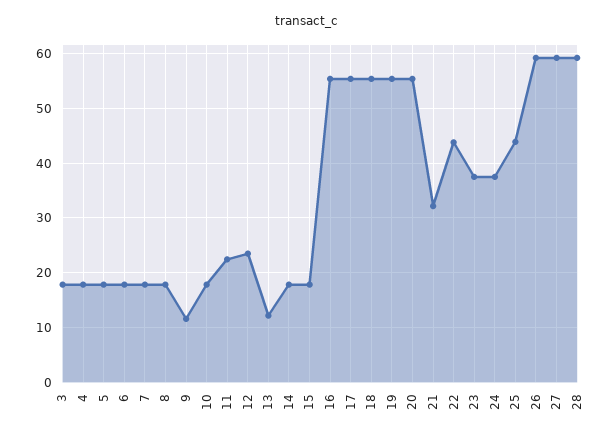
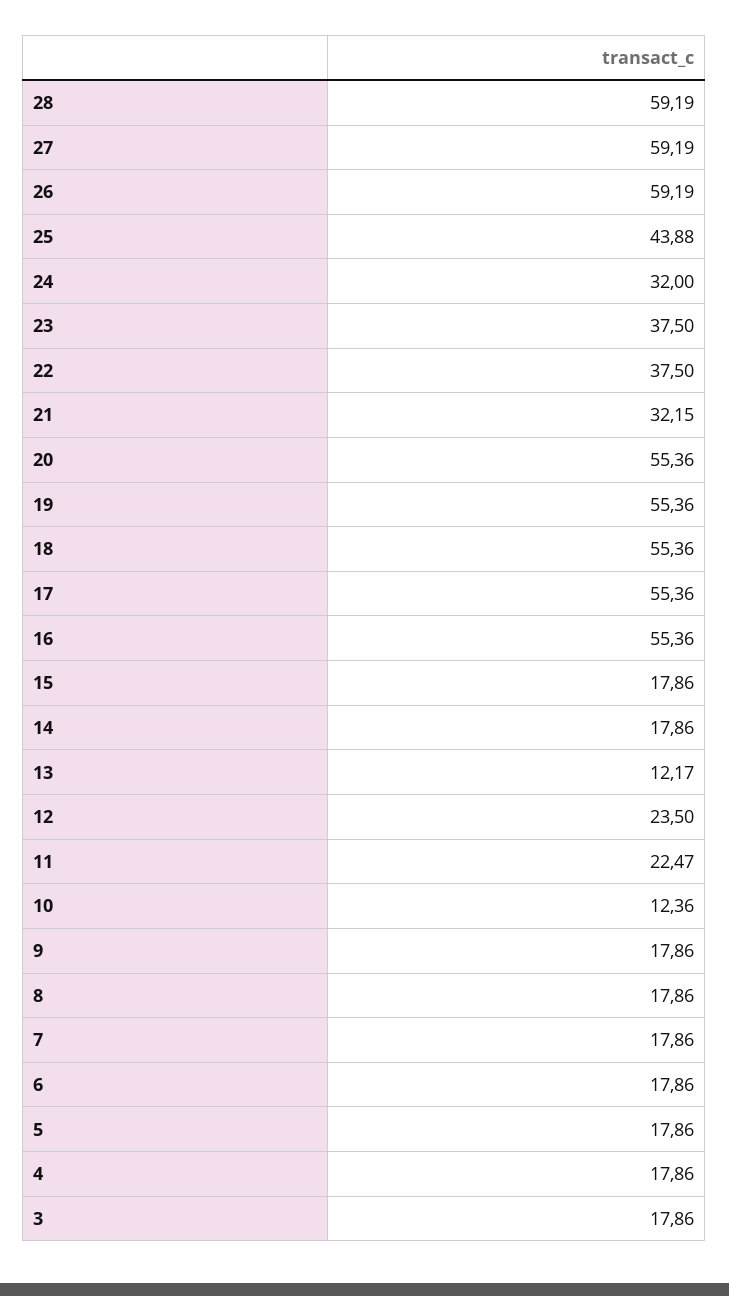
  {
    "3": 17.86,
    "4": 17.86,
    "5": 17.86,
    "6": 17.86,
    "7": 17.86,
    "8": 17.86,
-   "9": 12,
+   "9": 17.86,
-   "10": 18,
+   "10": 12.36,
    "11": 22.47,
    "12": 23.5,
    "13": 12.17,
    "14": 17.86,
    "15": 17.86,
    "16": 55.36,
    "17": 55.36,
    "18": 55.36,
    "19": 55.36,
    "20": 55.36,
    "21": 32.15,
-   "22": 44,
+   "22": 37.5,
    "23": 37.5,
-   "24": 38,
+   "24": 32,
    "25": 43.88,
    "26": 59.19,
    "27": 59.19,
    "28": 59.19
  }

